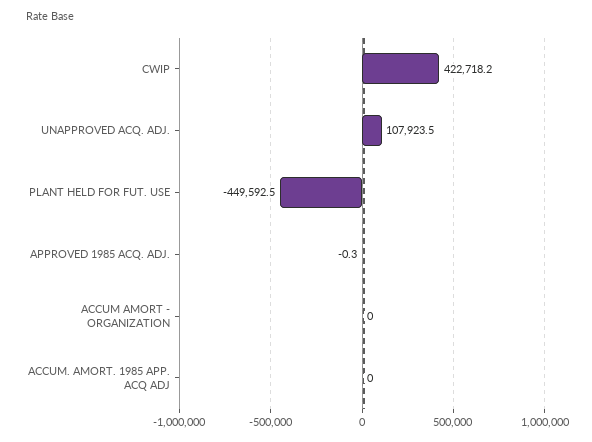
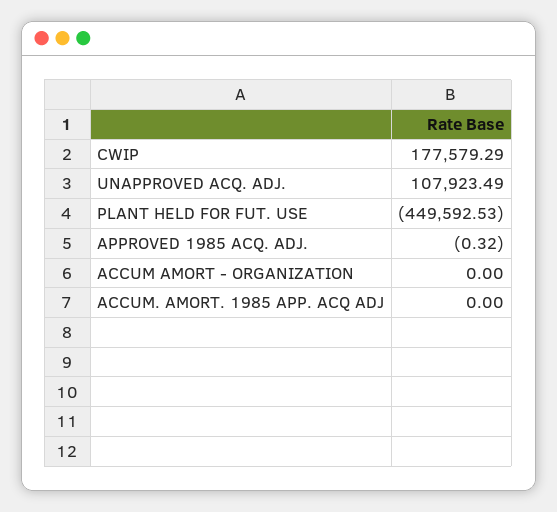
  {
-   "CWIP": 422718.2,
+   "CWIP": 177579.29,
    "UNAPPROVED ACQ. ADJ.": 107923.49,
    "PLANT HELD FOR FUT. USE": -449592.53,
    "APPROVED 1985 ACQ. ADJ.": -0.32,
    "ACCUM AMORT - ORGANIZATION": 0,
    "ACCUM. AMORT. 1985 APP. ACQ ADJ": 0
  }

